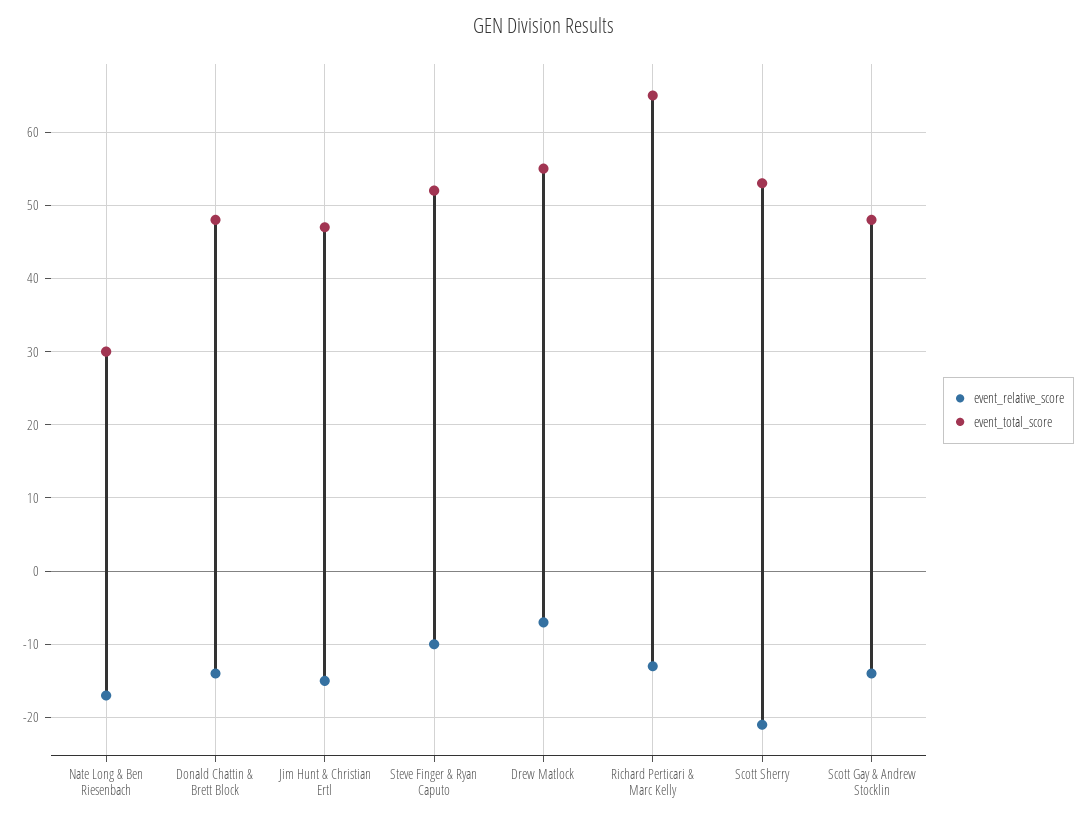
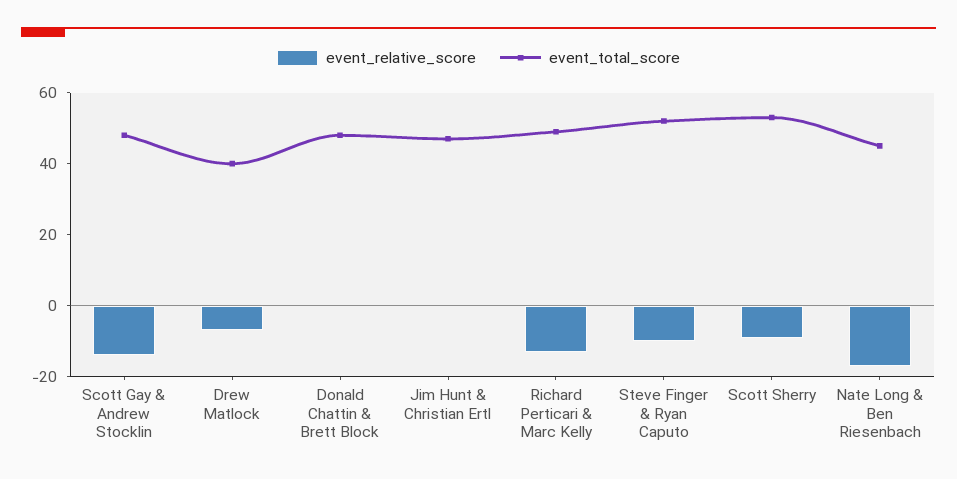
  {
    "event_relative_score": {
      "Nate Long & Ben Riesenbach": -17,
-     "Donald Chattin & Brett Block": -14,
+     "Donald Chattin & Brett Block": 0,
-     "Jim Hunt & Christian Ertl": -15,
+     "Jim Hunt & Christian Ertl": 0,
      "Steve Finger & Ryan Caputo": -10,
      "Drew Matlock": -7,
      "Richard Perticari & Marc Kelly": -13,
-     "Scott Sherry": -21,
+     "Scott Sherry": -10,
      "Scott Gay & Andrew Stocklin": -14
    },
    "event_total_score": {
-     "Nate Long & Ben Riesenbach": 30,
+     "Nate Long & Ben Riesenbach": 45,
      "Donald Chattin & Brett Block": 48,
      "Jim Hunt & Christian Ertl": 47,
      "Steve Finger & Ryan Caputo": 52,
-     "Drew Matlock": 55,
+     "Drew Matlock": 40,
-     "Richard Perticari & Marc Kelly": 65,
+     "Richard Perticari & Marc Kelly": 50,
      "Scott Sherry": 53,
      "Scott Gay & Andrew Stocklin": 48
    }
  }

